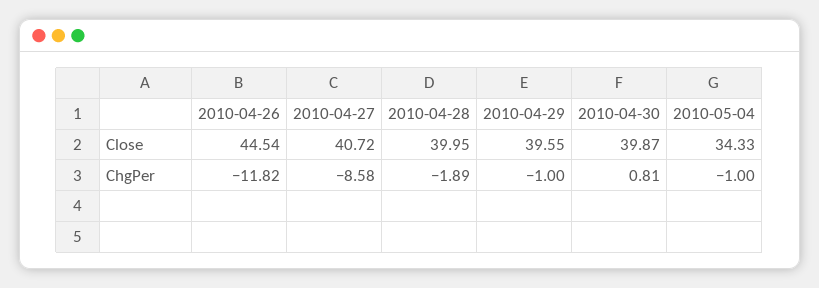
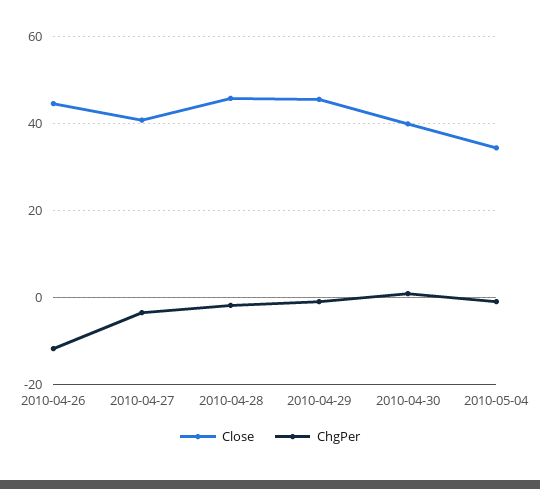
  {
    "Close": {
      "2010-04-26": 44.54,
      "2010-04-27": 40.72,
-     "2010-04-28": 39.95,
+     "2010-04-28": 46,
-     "2010-04-29": 39.55,
+     "2010-04-29": 46,
      "2010-04-30": 39.87,
      "2010-05-04": 34.33
    },
    "ChgPer": {
      "2010-04-26": -11.82,
-     "2010-04-27": -8.58,
+     "2010-04-27": -4,
      "2010-04-28": -1.89,
      "2010-04-29": -1,
      "2010-04-30": 0.81,
      "2010-05-04": -1
    }
  }

